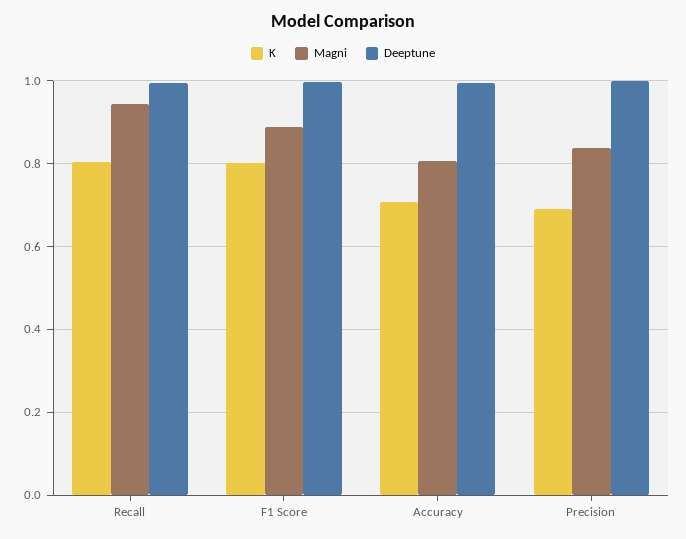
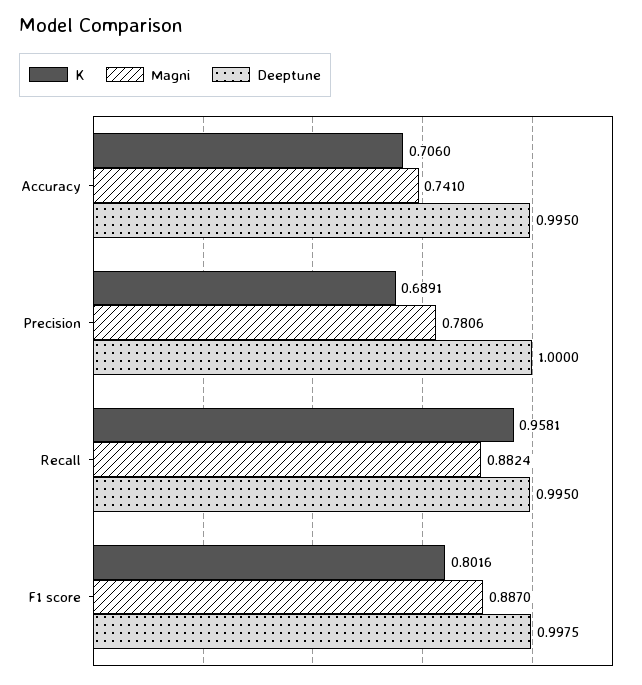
  {
    "K": {
-     "Recall": 0.8,
+     "Recall": 0.9581,
      "F1 Score": 0.8016,
      "Accuracy": 0.706,
      "Precision": 0.6891
    },
    "Magni": {
-     "Recall": 0.94,
+     "Recall": 0.8824,
      "F1 Score": 0.887,
-     "Accuracy": 0.8,
+     "Accuracy": 0.741,
-     "Precision": 0.84
+     "Precision": 0.7806
    },
    "Deeptune": {
      "Recall": 0.995,
      "F1 Score": 0.9975,
      "Accuracy": 0.995,
      "Precision": 1
    }
  }

